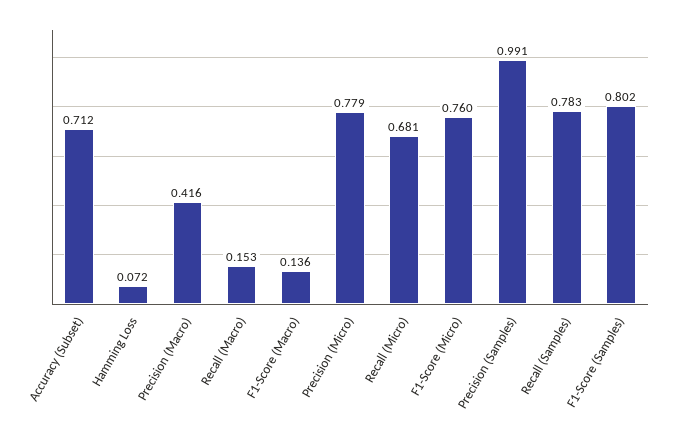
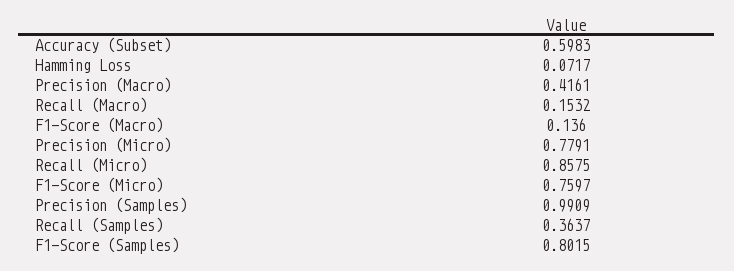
  {
-   "Accuracy (Subset)": 0.712,
+   "Accuracy (Subset)": 0.5983,
    "Hamming Loss": 0.0717,
    "Precision (Macro)": 0.4161,
    "Recall (Macro)": 0.1532,
    "F1-Score (Macro)": 0.136,
    "Precision (Micro)": 0.7791,
-   "Recall (Micro)": 0.681,
+   "Recall (Micro)": 0.8575,
    "F1-Score (Micro)": 0.7597,
    "Precision (Samples)": 0.9909,
-   "Recall (Samples)": 0.783,
+   "Recall (Samples)": 0.3637,
    "F1-Score (Samples)": 0.8015
  }

